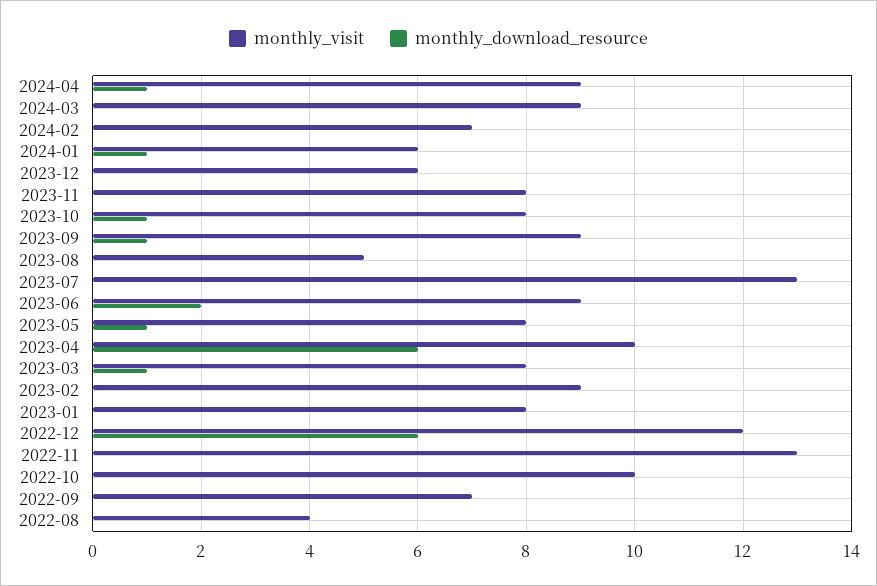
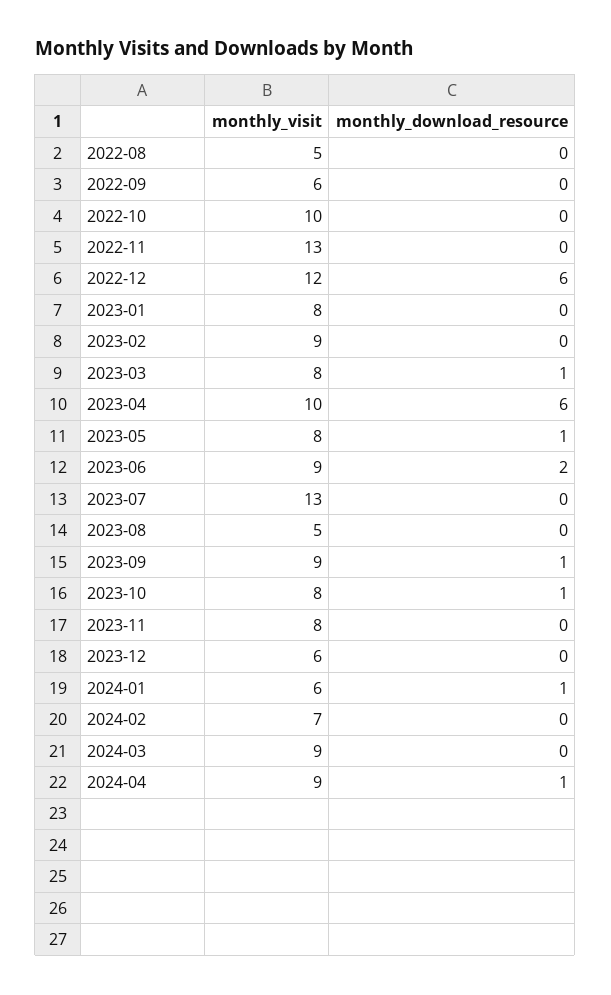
  {
    "monthly_visit": {
      "2024-04": 9,
      "2024-03": 9,
      "2024-02": 7,
      "2024-01": 6,
      "2023-12": 6,
      "2023-11": 8,
      "2023-10": 8,
      "2023-09": 9,
      "2023-08": 5,
      "2023-07": 13,
      "2023-06": 9,
      "2023-05": 8,
      "2023-04": 10,
      "2023-03": 8,
      "2023-02": 9,
      "2023-01": 8,
      "2022-12": 12,
      "2022-11": 13,
      "2022-10": 10,
-     "2022-09": 7,
+     "2022-09": 6,
-     "2022-08": 4
+     "2022-08": 5
    },
    "monthly_download_resource": {
      "2024-04": 1,
      "2024-03": 0,
      "2024-02": 0,
      "2024-01": 1,
      "2023-12": 0,
      "2023-11": 0,
      "2023-10": 1,
      "2023-09": 1,
      "2023-08": 0,
      "2023-07": 0,
      "2023-06": 2,
      "2023-05": 1,
      "2023-04": 6,
      "2023-03": 1,
      "2023-02": 0,
      "2023-01": 0,
      "2022-12": 6,
      "2022-11": 0,
      "2022-10": 0,
      "2022-09": 0,
      "2022-08": 0
    }
  }

